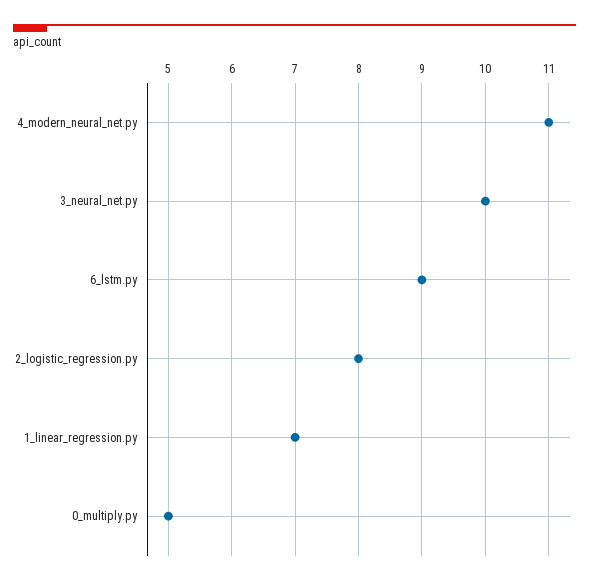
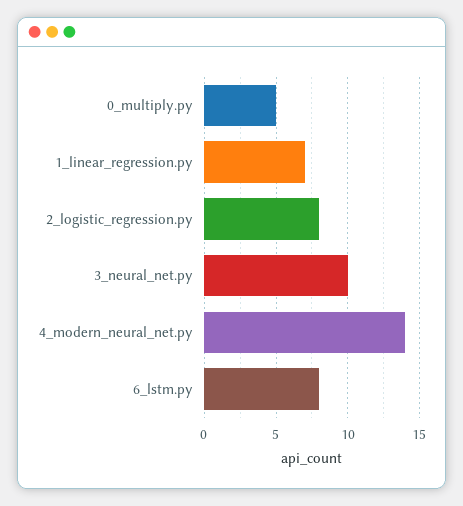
  {
-   "4_modern_neural_net.py": 11,
+   "4_modern_neural_net.py": 14,
    "3_neural_net.py": 10,
-   "6_lstm.py": 9,
+   "6_lstm.py": 8,
    "2_logistic_regression.py": 8,
    "1_linear_regression.py": 7,
    "0_multiply.py": 5
  }

